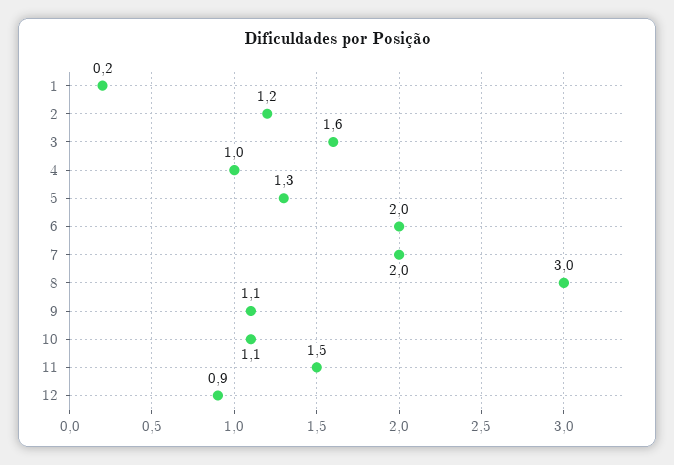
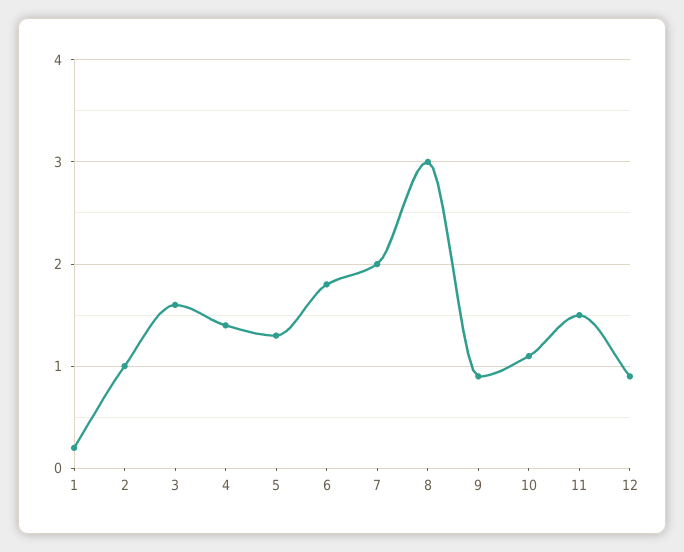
  {
    "1": 0.2,
-   "2": 1.2,
+   "2": 1,
    "3": 1.6,
-   "4": 1,
+   "4": 1.4,
    "5": 1.3,
-   "6": 2,
+   "6": 1.8,
    "7": 2,
    "8": 3,
-   "9": 1.1,
+   "9": 0.9,
    "10": 1.1,
    "11": 1.5,
    "12": 0.9
  }

